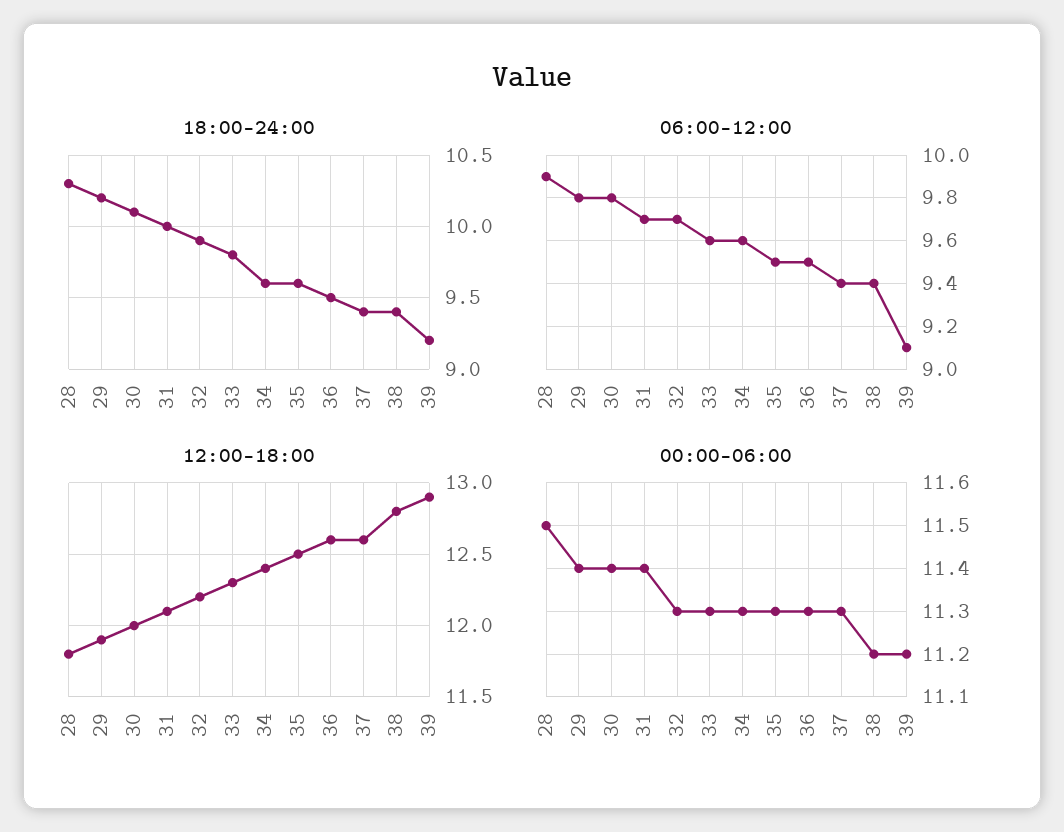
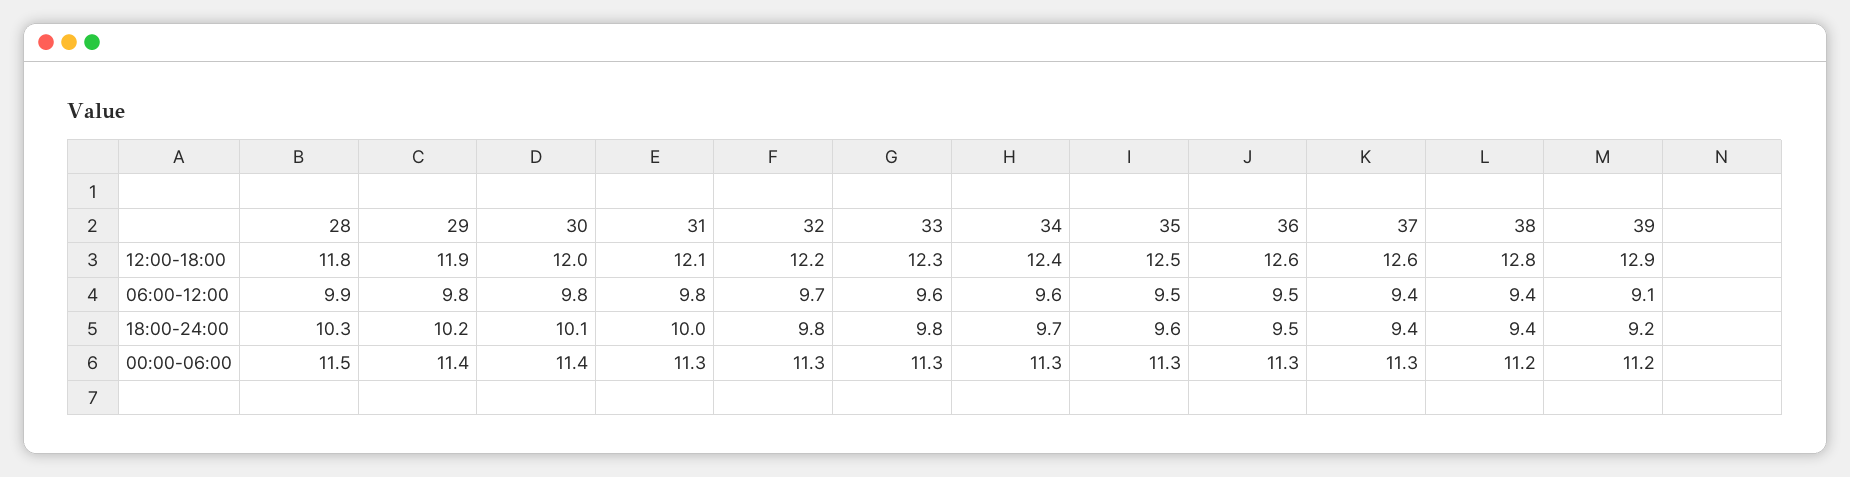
  {
    "18:00-24:00": {
      "28": 10.3,
      "29": 10.2,
      "30": 10.1,
      "31": 10,
-     "32": 9.9,
+     "32": 9.8,
      "33": 9.8,
-     "34": 9.6,
+     "34": 9.7,
      "35": 9.6,
      "36": 9.5,
      "37": 9.4,
      "38": 9.4,
      "39": 9.2
    },
    "06:00-12:00": {
      "28": 9.9,
      "29": 9.8,
      "30": 9.8,
-     "31": 9.7,
+     "31": 9.8,
      "32": 9.7,
      "33": 9.6,
      "34": 9.6,
      "35": 9.5,
      "36": 9.5,
      "37": 9.4,
      "38": 9.4,
      "39": 9.1
    },
    "12:00-18:00": {
      "28": 11.8,
      "29": 11.9,
      "30": 12,
      "31": 12.1,
      "32": 12.2,
      "33": 12.3,
      "34": 12.4,
      "35": 12.5,
      "36": 12.6,
      "37": 12.6,
      "38": 12.8,
      "39": 12.9
    },
    "00:00-06:00": {
      "28": 11.5,
      "29": 11.4,
      "30": 11.4,
-     "31": 11.4,
+     "31": 11.3,
      "32": 11.3,
      "33": 11.3,
      "34": 11.3,
      "35": 11.3,
      "36": 11.3,
      "37": 11.3,
      "38": 11.2,
      "39": 11.2
    }
  }

